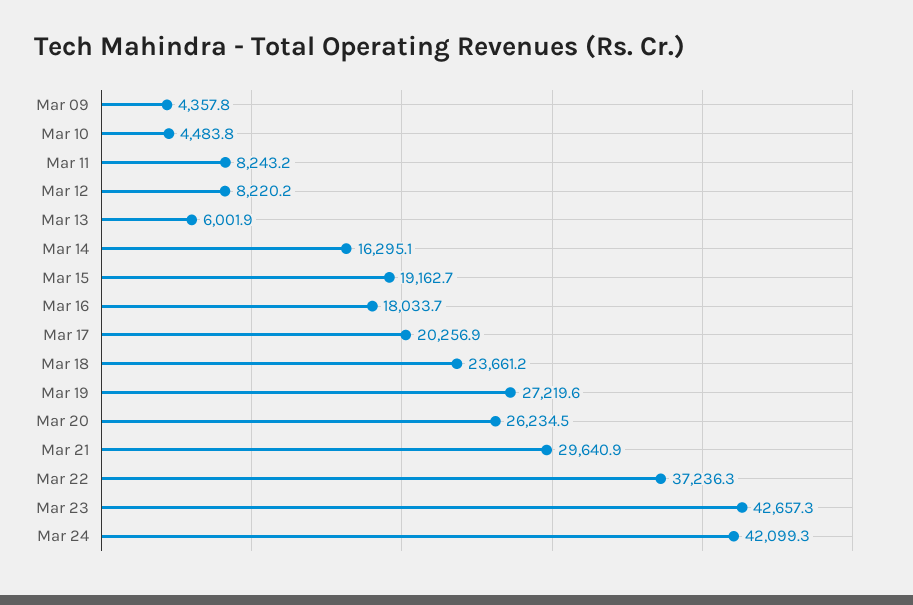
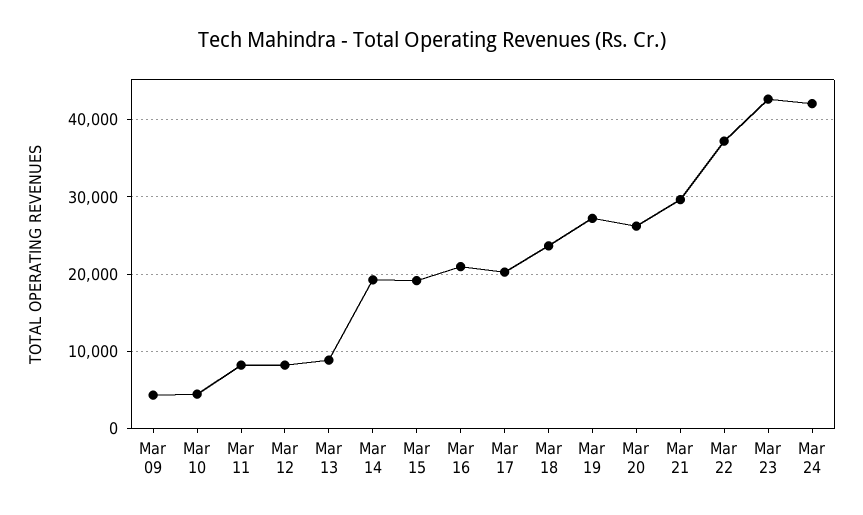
  {
    "Mar 09": 4357.8,
    "Mar 10": 4483.8,
    "Mar 11": 8243.2,
    "Mar 12": 8220.2,
-   "Mar 13": 6001.9,
+   "Mar 13": 9000,
-   "Mar 14": 16295.1,
+   "Mar 14": 19000,
    "Mar 15": 19162.7,
-   "Mar 16": 18033.7,
+   "Mar 16": 21000,
    "Mar 17": 20256.9,
    "Mar 18": 23661.2,
    "Mar 19": 27219.6,
    "Mar 20": 26234.5,
    "Mar 21": 29640.9,
    "Mar 22": 37236.3,
    "Mar 23": 42657.3,
    "Mar 24": 42099.3
  }

